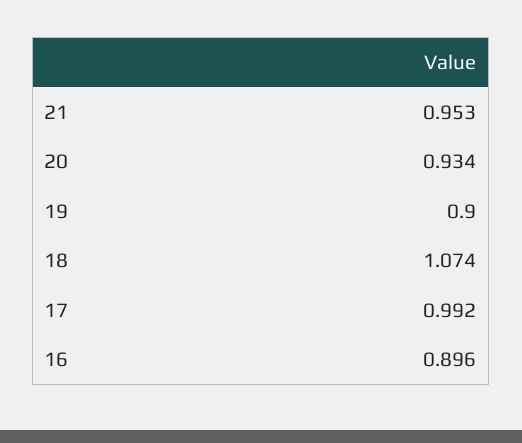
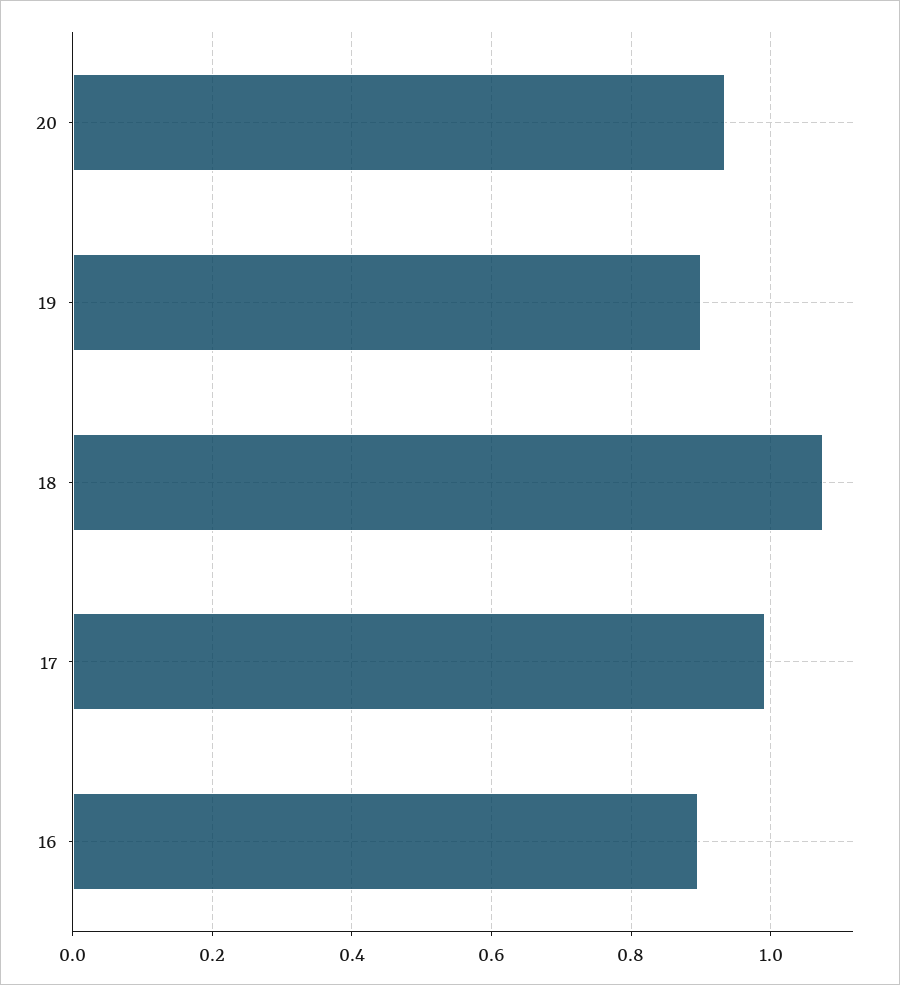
  {
-   "21": 0.953,
    "20": 0.934,
    "19": 0.9,
    "18": 1.074,
    "17": 0.992,
    "16": 0.896
  }

